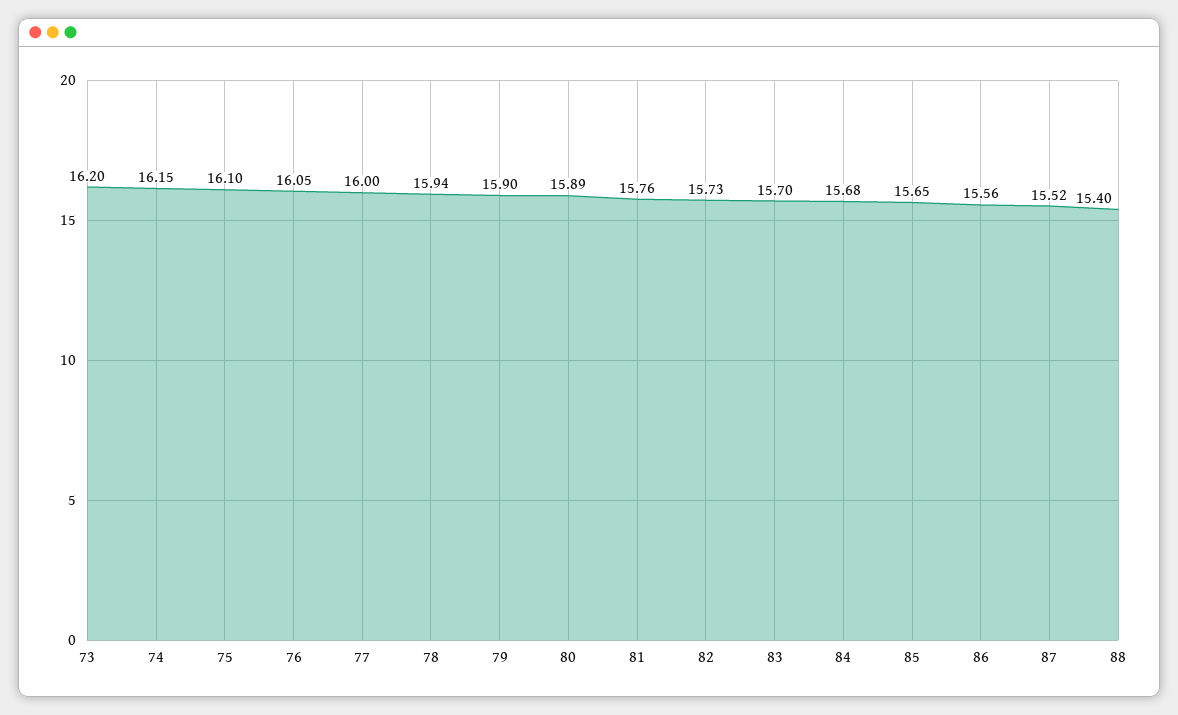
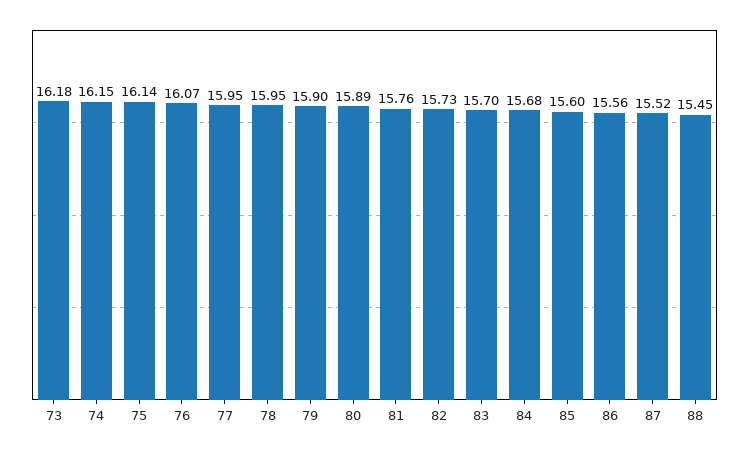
  {
-   "73": 16.2,
+   "73": 16.18,
    "74": 16.15,
-   "75": 16.1,
+   "75": 16.14,
-   "76": 16.05,
+   "76": 16.07,
-   "77": 16,
+   "77": 15.95,
-   "78": 15.94,
+   "78": 15.95,
    "79": 15.9,
    "80": 15.89,
    "81": 15.76,
    "82": 15.73,
    "83": 15.7,
    "84": 15.68,
-   "85": 15.65,
+   "85": 15.6,
    "86": 15.56,
    "87": 15.52,
-   "88": 15.4
+   "88": 15.45
  }

